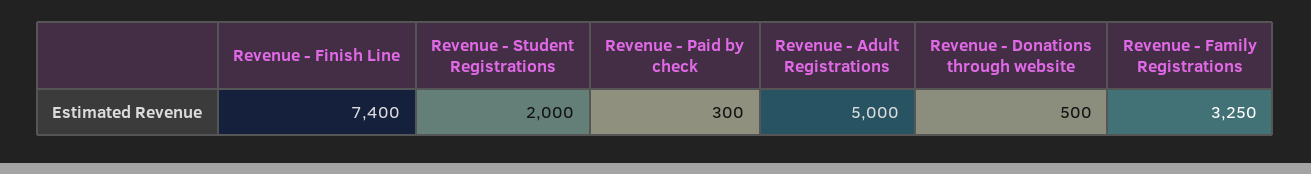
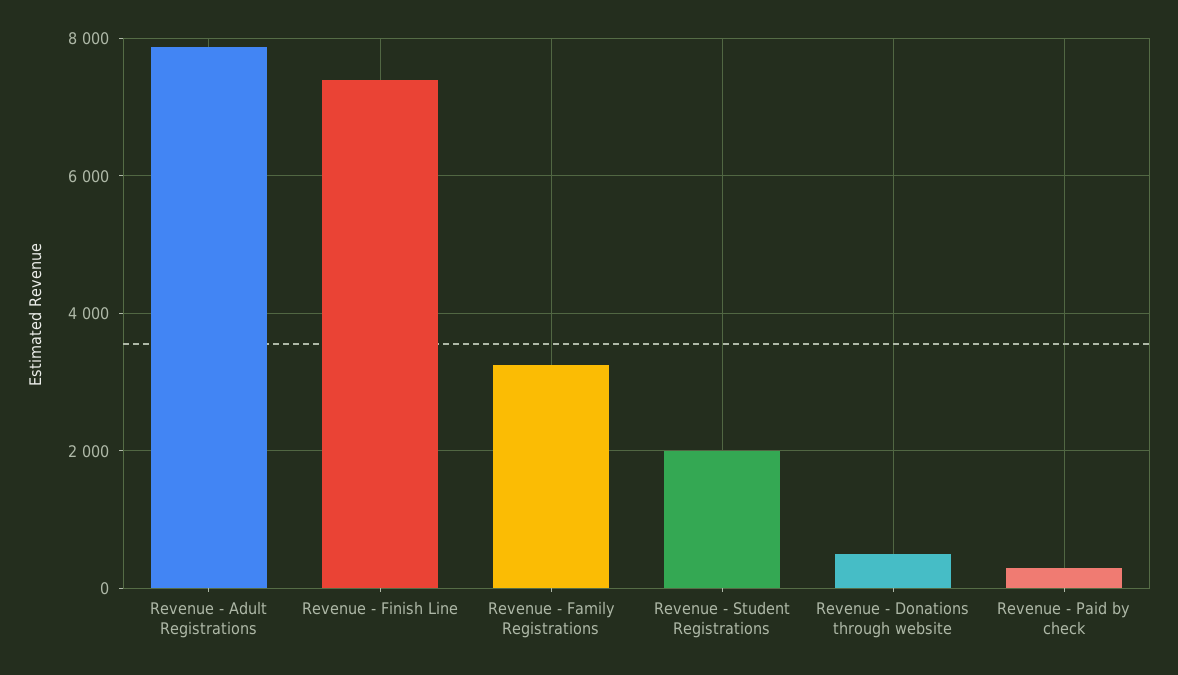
  {
    "Revenue - Finish Line": 7400,
    "Revenue - Student Registrations": 2000,
    "Revenue - Paid by check": 300,
-   "Revenue - Adult Registrations": 5000,
+   "Revenue - Adult Registrations": 7800,
    "Revenue - Donations through website": 500,
    "Revenue - Family Registrations": 3250
  }

